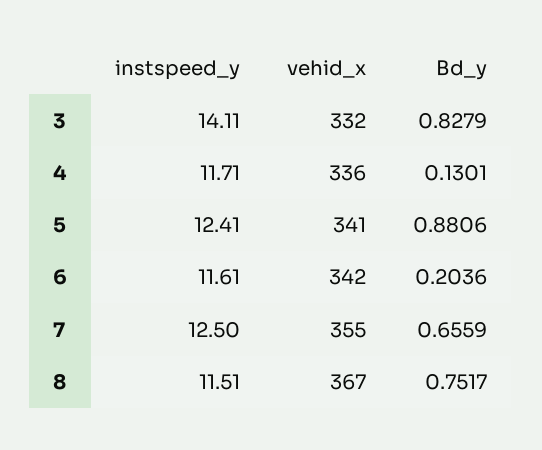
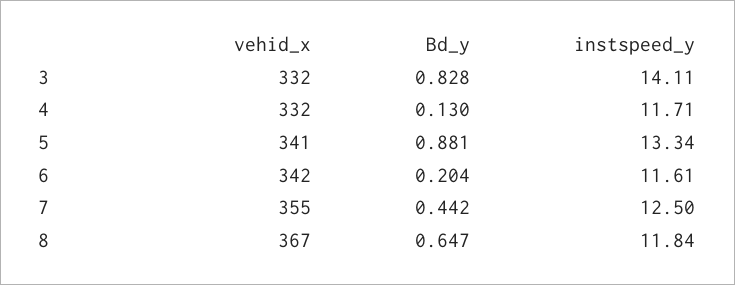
  {
    "instspeed_y": {
      "3": 14.11,
      "4": 11.71,
-     "5": 12.41,
+     "5": 13.34,
      "6": 11.61,
      "7": 12.5,
-     "8": 11.51
+     "8": 11.84
    },
    "vehid_x": {
      "3": 332,
-     "4": 336,
+     "4": 332,
      "5": 341,
      "6": 342,
      "7": 355,
      "8": 367
    },
    "Bd_y": {
      "3": 0.8279,
      "4": 0.1301,
      "5": 0.8806,
      "6": 0.2036,
-     "7": 0.6559,
+     "7": 0.442,
-     "8": 0.7517
+     "8": 0.647
    }
  }

